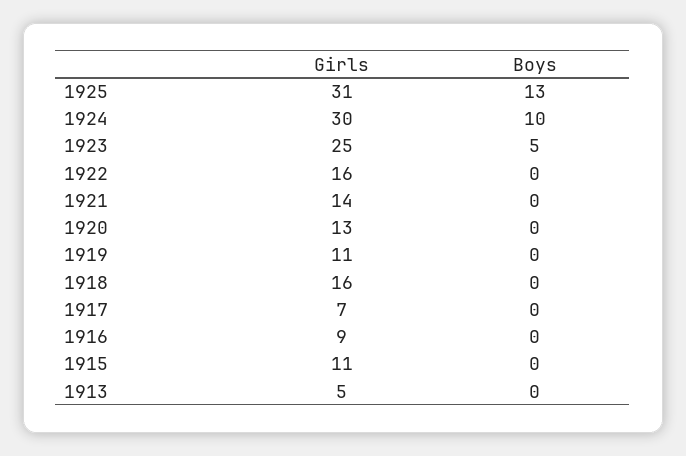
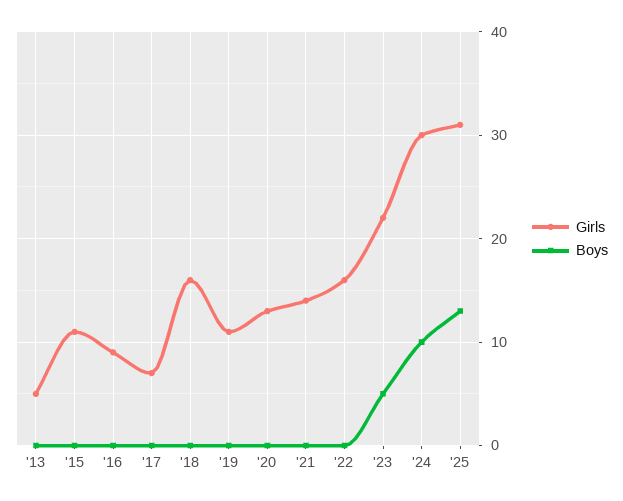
  {
    "Girls": {
      "1925": 31,
      "1924": 30,
-     "1923": 25,
+     "1923": 22,
      "1922": 16,
      "1921": 14,
      "1920": 13,
      "1919": 11,
      "1918": 16,
      "1917": 7,
      "1916": 9,
      "1915": 11,
      "1913": 5
    },
    "Boys": {
      "1925": 13,
      "1924": 10,
      "1923": 5,
      "1922": 0,
      "1921": 0,
      "1920": 0,
      "1919": 0,
      "1918": 0,
      "1917": 0,
      "1916": 0,
      "1915": 0,
      "1913": 0
    }
  }

